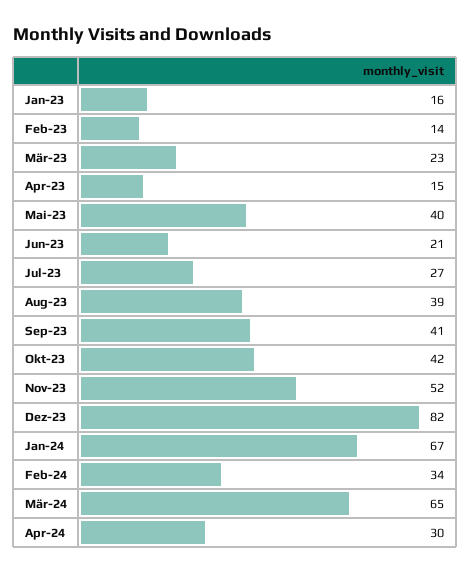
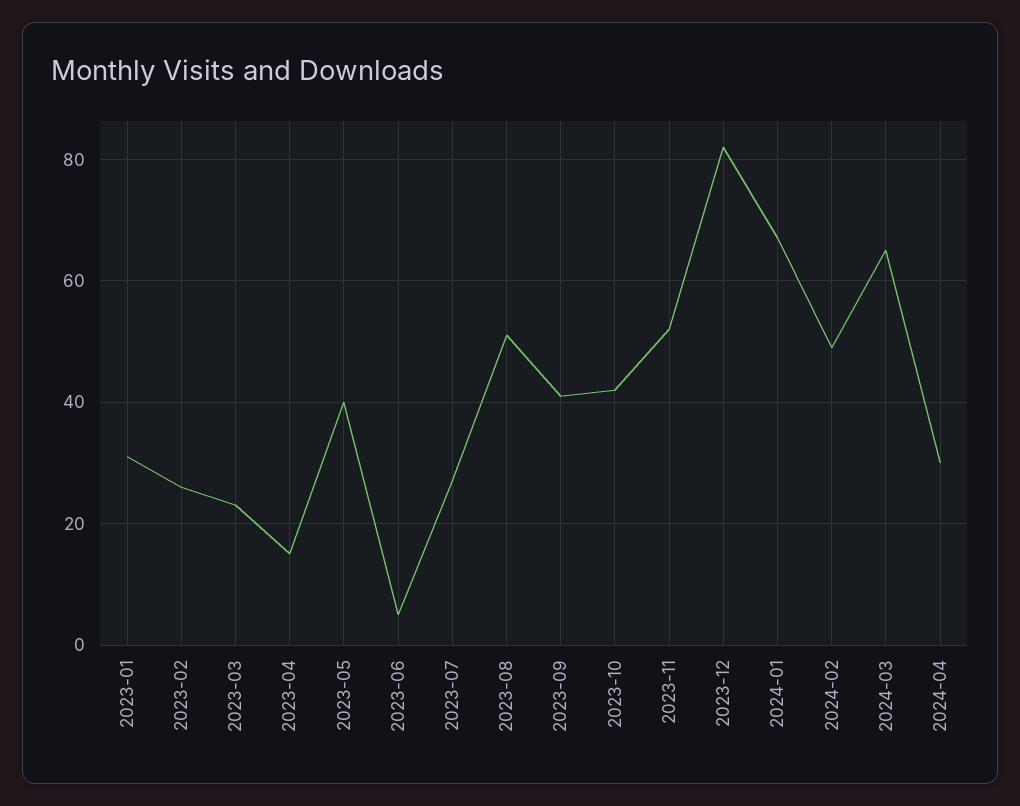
  {
-   "Jan-23": 16,
+   "Jan-23": 30,
-   "Feb-23": 14,
+   "Feb-23": 25,
    "Mär-23": 23,
    "Apr-23": 15,
    "Mai-23": 40,
-   "Jun-23": 21,
+   "Jun-23": 5,
    "Jul-23": 27,
-   "Aug-23": 39,
+   "Aug-23": 50,
    "Sep-23": 41,
    "Okt-23": 42,
    "Nov-23": 52,
    "Dez-23": 82,
    "Jan-24": 67,
-   "Feb-24": 34,
+   "Feb-24": 50,
    "Mär-24": 65,
    "Apr-24": 30
  }

